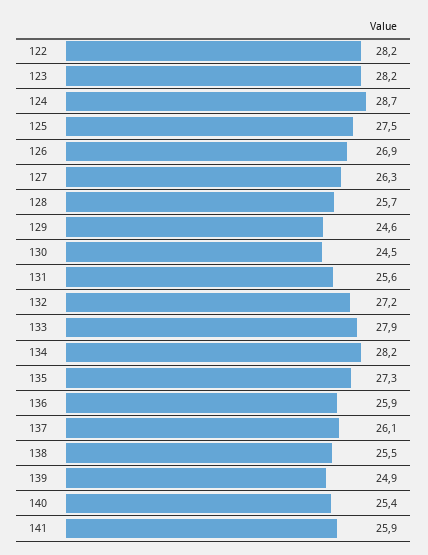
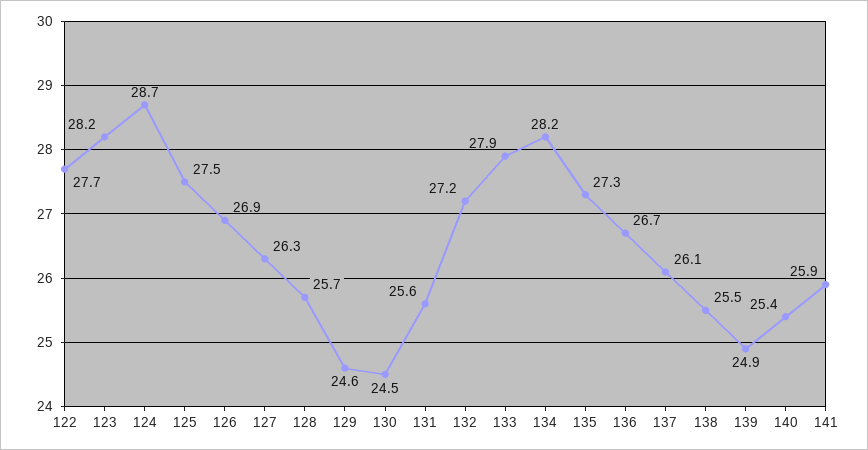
  {
-   "122": 28.2,
+   "122": 27.7,
    "123": 28.2,
    "124": 28.7,
    "125": 27.5,
    "126": 26.9,
    "127": 26.3,
    "128": 25.7,
    "129": 24.6,
    "130": 24.5,
    "131": 25.6,
    "132": 27.2,
    "133": 27.9,
    "134": 28.2,
    "135": 27.3,
-   "136": 25.9,
+   "136": 26.7,
    "137": 26.1,
    "138": 25.5,
    "139": 24.9,
    "140": 25.4,
    "141": 25.9
  }

